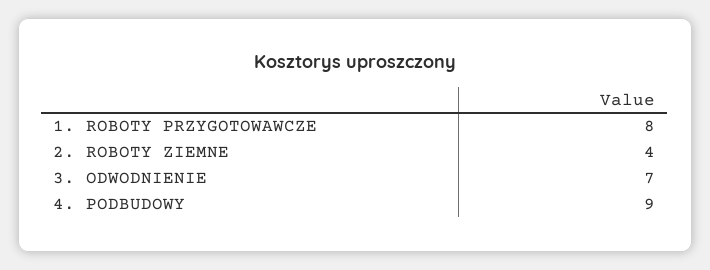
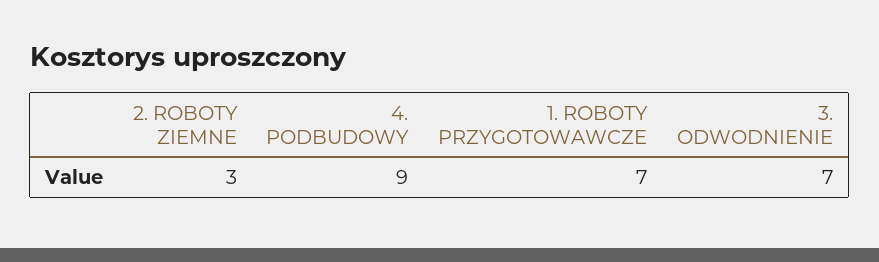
  {
-   "1. ROBOTY PRZYGOTOWAWCZE": 8,
+   "1. ROBOTY PRZYGOTOWAWCZE": 7,
-   "2. ROBOTY ZIEMNE": 4,
+   "2. ROBOTY ZIEMNE": 3,
    "3. ODWODNIENIE": 7,
    "4. PODBUDOWY": 9
  }

